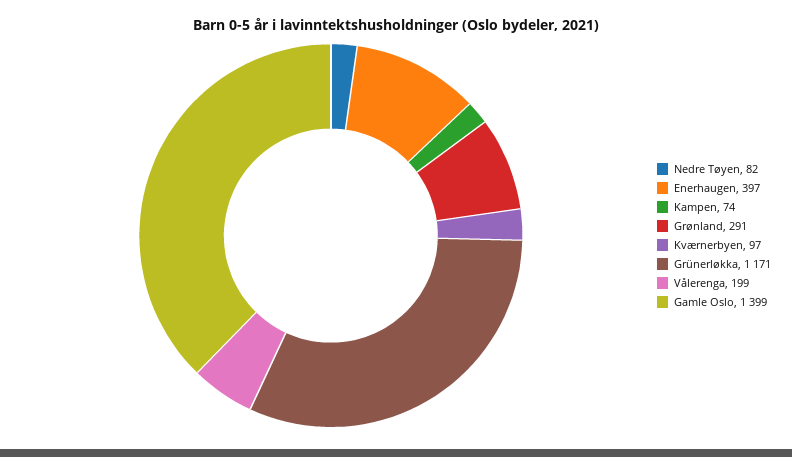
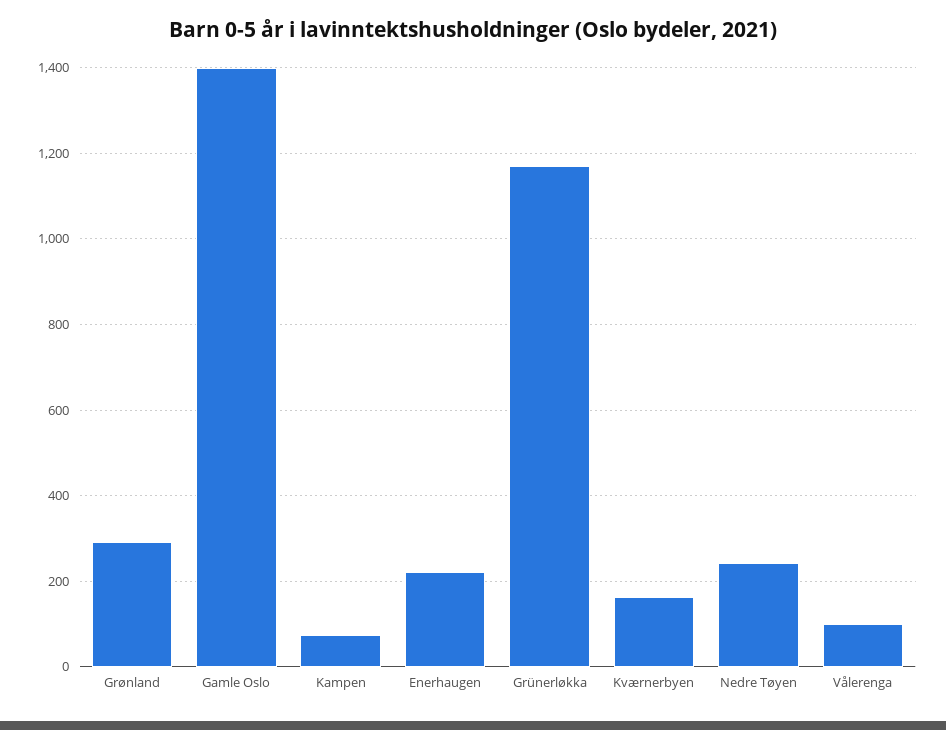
  {
-   "Nedre Tøyen": 82,
+   "Nedre Tøyen": 240,
-   "Enerhaugen": 397,
+   "Enerhaugen": 220,
    "Kampen": 74,
    "Grønland": 291,
-   "Kværnerbyen": 97,
+   "Kværnerbyen": 160,
    "Grünerløkka": 1171,
-   "Vålerenga": 199,
+   "Vålerenga": 100,
    "Gamle Oslo": 1399
  }

